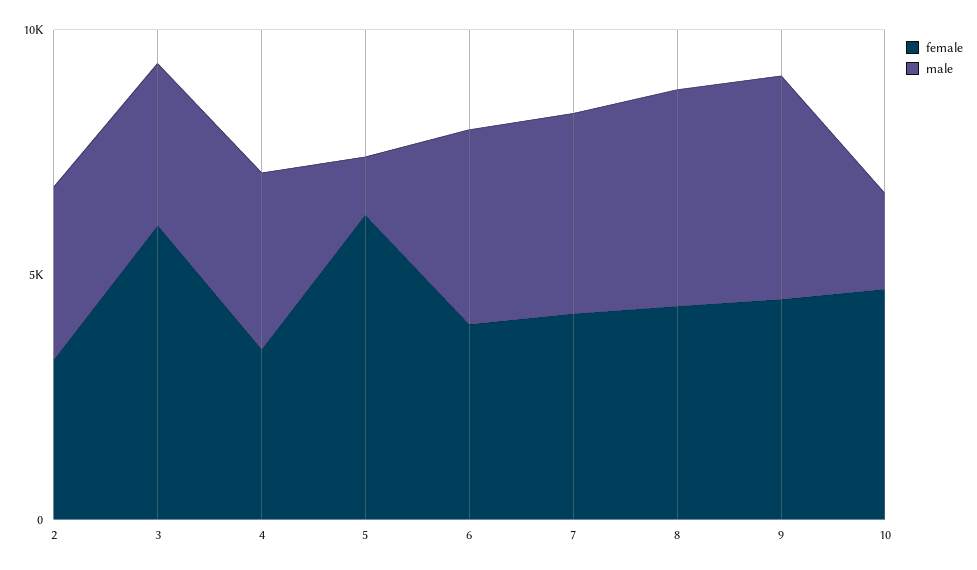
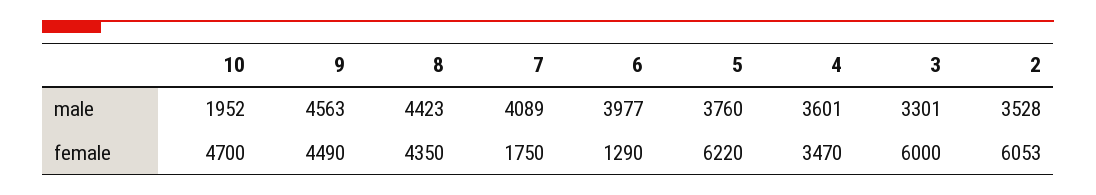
  {
    "female": {
-     "2": 3000,
+     "2": 6053,
      "3": 6000,
      "4": 3470,
      "5": 6220,
-     "6": 4000,
+     "6": 1290,
-     "7": 4000,
+     "7": 1750,
      "8": 4350,
      "9": 4490,
      "10": 4700
    },
    "male": {
      "2": 3528,
      "3": 3301,
      "4": 3601,
-     "5": 1000,
+     "5": 3760,
      "6": 3977,
      "7": 4089,
      "8": 4423,
      "9": 4563,
      "10": 1952
    }
  }

